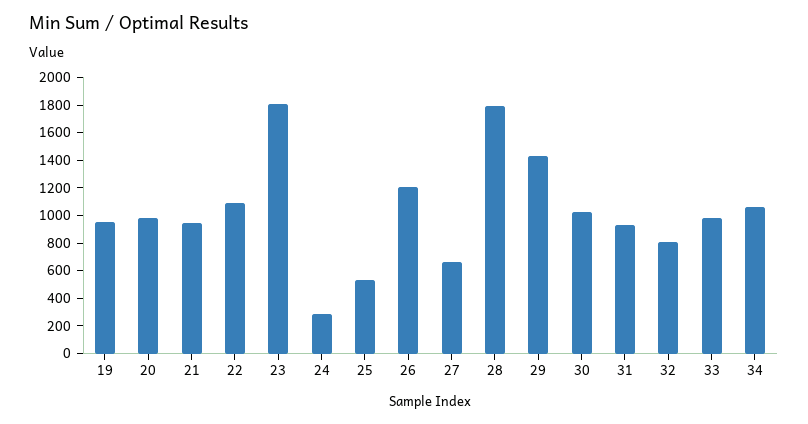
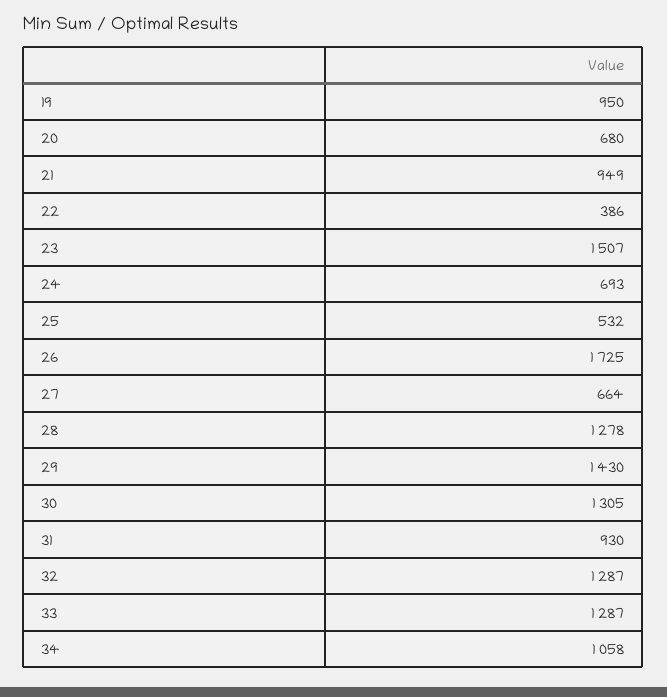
  {
    "19": 950,
-   "20": 1000,
+   "20": 680,
    "21": 949,
-   "22": 1100,
+   "22": 386,
-   "23": 1800,
+   "23": 1507,
-   "24": 300,
+   "24": 693,
    "25": 532,
-   "26": 1200,
+   "26": 1725,
    "27": 664,
-   "28": 1800,
+   "28": 1278,
    "29": 1430,
-   "30": 1000,
+   "30": 1305,
    "31": 930,
-   "32": 800,
+   "32": 1287,
-   "33": 1000,
+   "33": 1287,
    "34": 1058
  }

